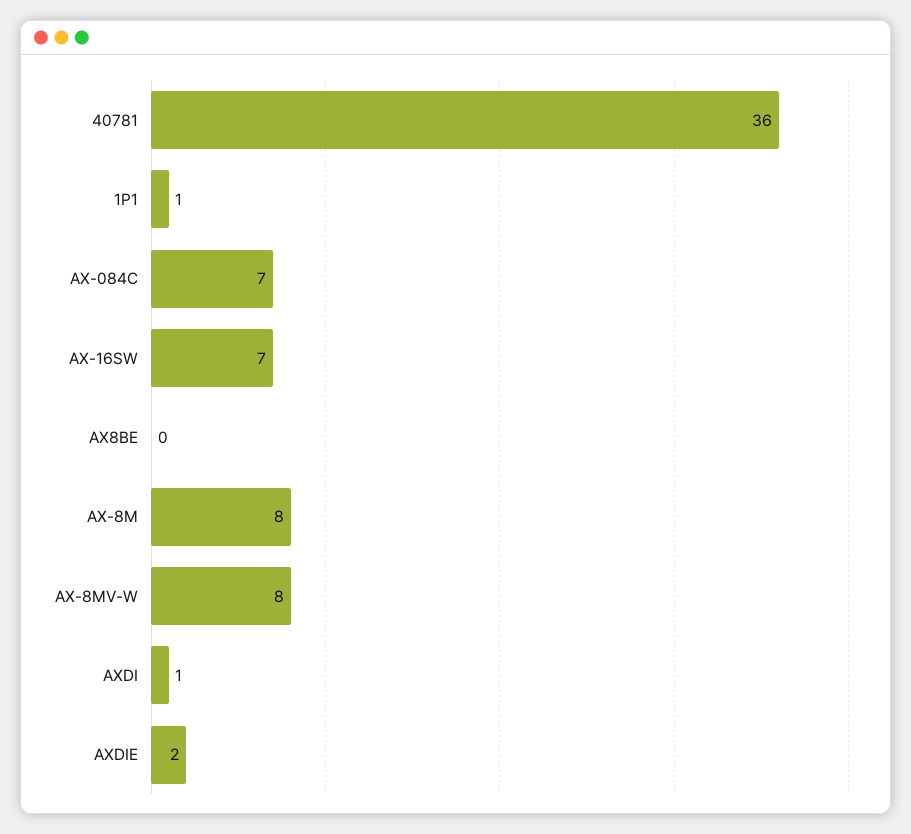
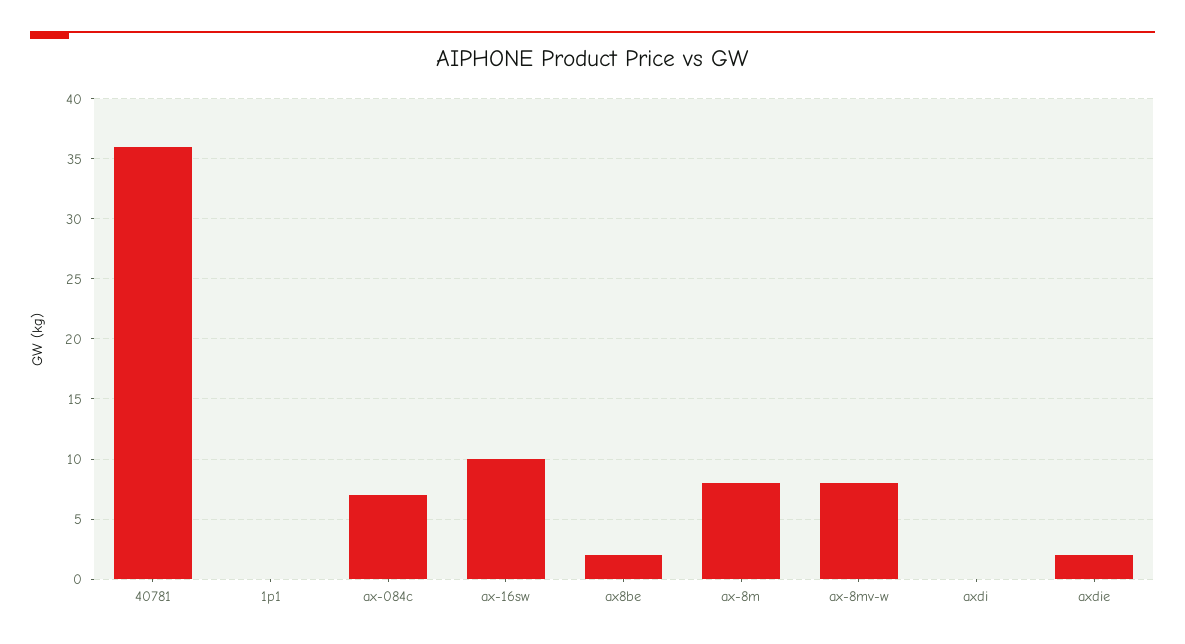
  {
    "40781": 36,
-   "1P1": 1,
+   "1P1": 0,
    "AX-084C": 7,
-   "AX-16SW": 7,
+   "AX-16SW": 10,
-   "AX8BE": 0,
+   "AX8BE": 2,
    "AX-8M": 8,
    "AX-8MV-W": 8,
-   "AXDI": 1,
+   "AXDI": 0,
    "AXDIE": 2
  }

